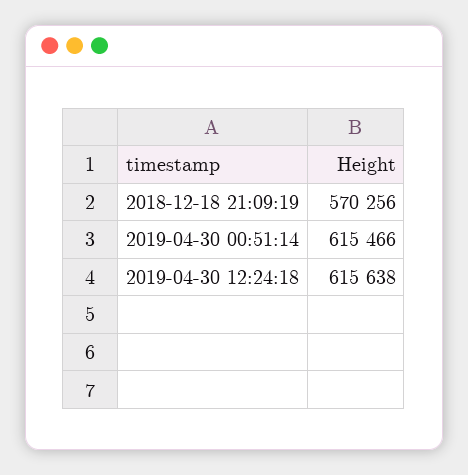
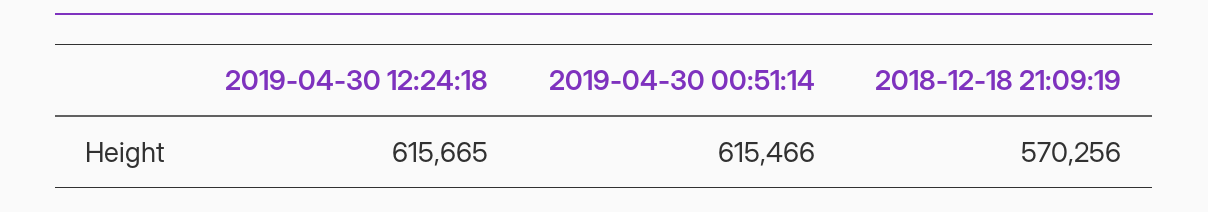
  {
    "2018-12-18 21:09:19": 570256,
    "2019-04-30 00:51:14": 615466,
-   "2019-04-30 12:24:18": 615638
+   "2019-04-30 12:24:18": 615665
  }

